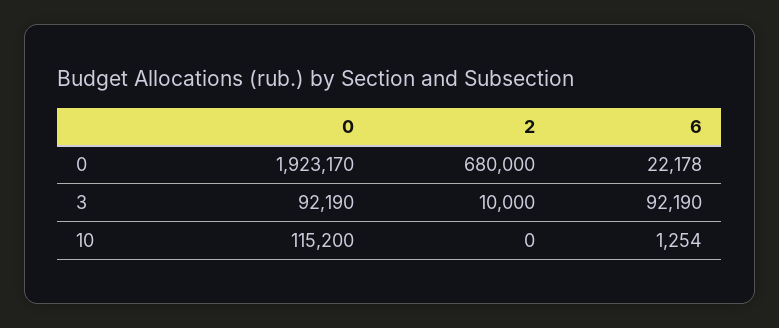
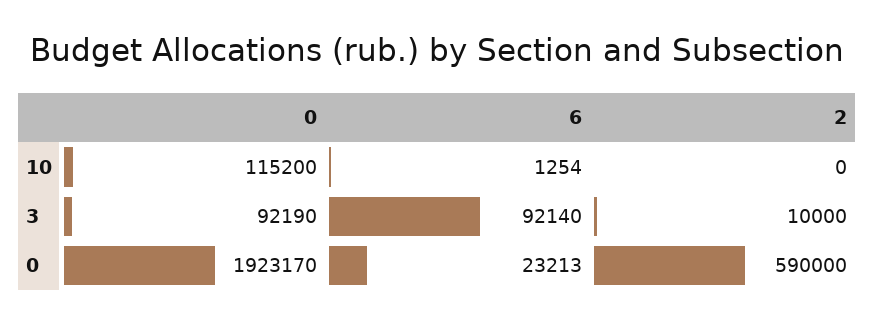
  {
    "0": {
      "0": 1923170,
      "3": 92190,
      "10": 115200
    },
    "2": {
-     "0": 680000,
+     "0": 590000,
      "3": 10000,
      "10": 0
    },
    "6": {
-     "0": 22178,
+     "0": 23213,
-     "3": 92190,
+     "3": 92140,
      "10": 1254
    }
  }

